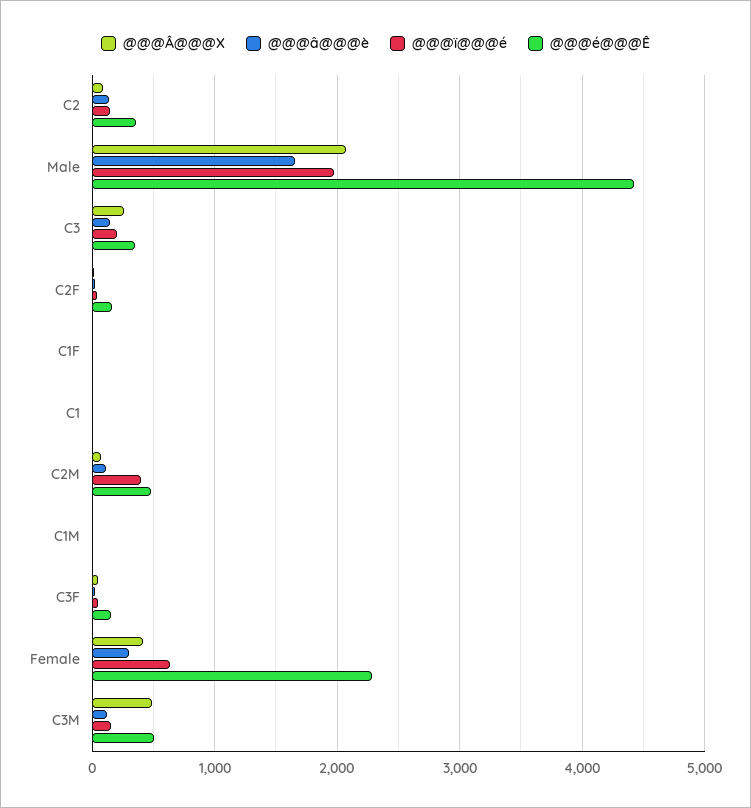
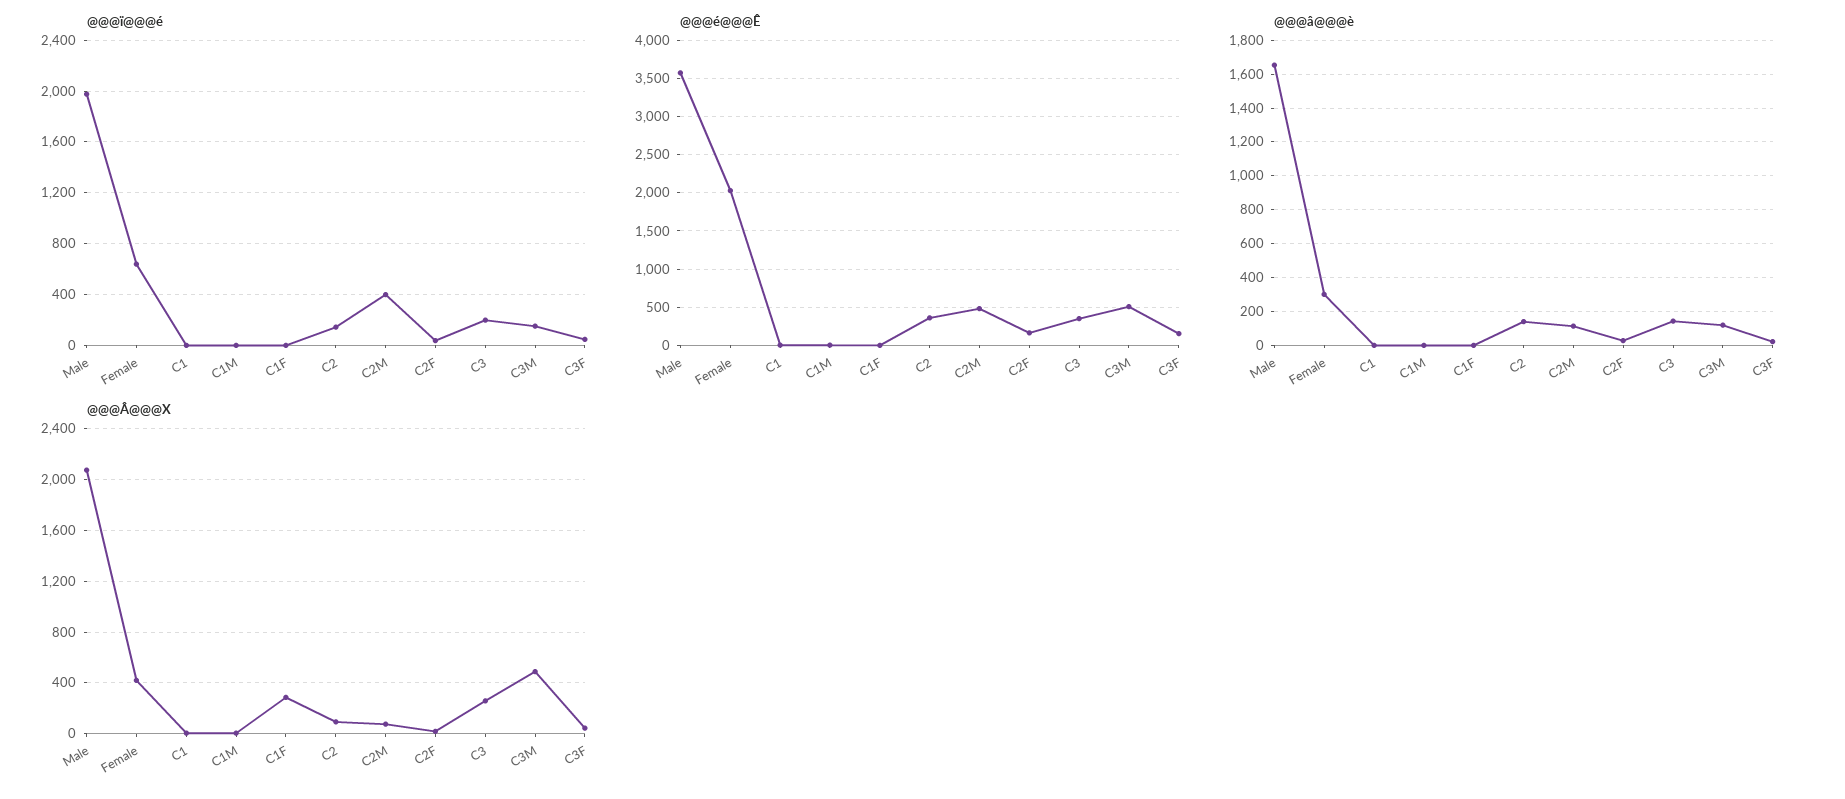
  {
    "@@@Â@@@X": {
      "C2": 100,
      "Male": 2050,
      "C3": 250,
      "C2F": 0,
-     "C1F": 0,
+     "C1F": 300,
      "C1": 0,
      "C2M": 100,
      "C1M": 0,
      "C3F": 50,
      "Female": 400,
      "C3M": 500
    },
    "@@@â@@@è": {
      "C2": 150,
      "Male": 1650,
      "C3": 150,
      "C2F": 50,
      "C1F": 0,
      "C1": 0,
      "C2M": 100,
      "C1M": 0,
      "C3F": 0,
      "Female": 300,
      "C3M": 100
    },
    "@@@ï@@@é": {
      "C2": 150,
      "Male": 2000,
      "C3": 200,
      "C2F": 50,
      "C1F": 0,
      "C1": 0,
      "C2M": 400,
      "C1M": 0,
      "C3F": 50,
      "Female": 650,
      "C3M": 150
    },
    "@@@é@@@Ê": {
      "C2": 400,
-     "Male": 4400,
+     "Male": 3600,
      "C3": 400,
      "C2F": 200,
      "C1F": 0,
      "C1": 0,
      "C2M": 500,
      "C1M": 0,
      "C3F": 200,
-     "Female": 2300,
+     "Female": 2000,
      "C3M": 500
    }
  }

